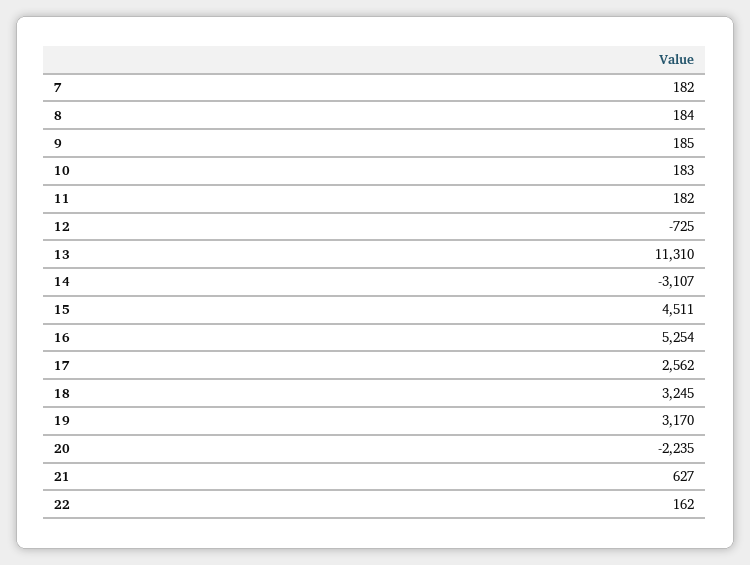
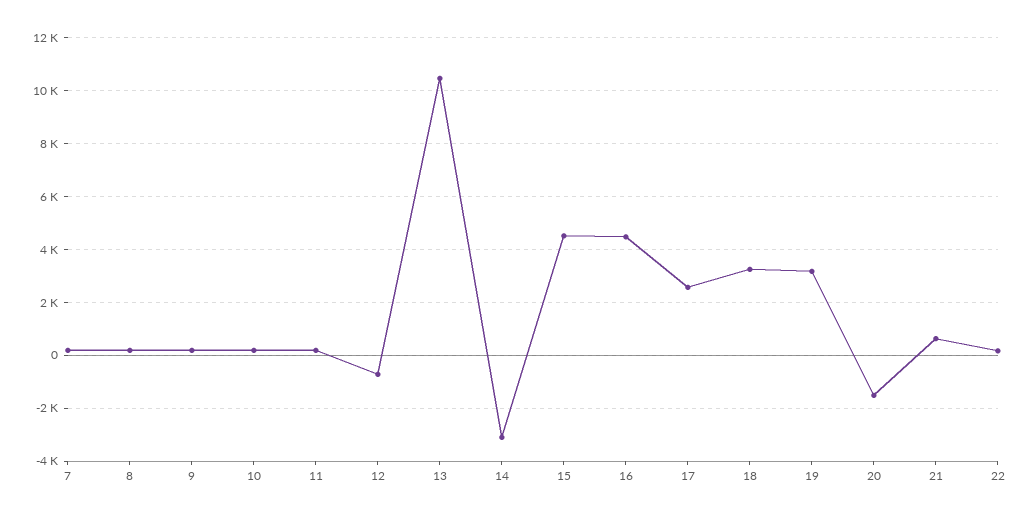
  {
    "7": 182,
    "8": 184,
    "9": 185,
    "10": 183,
    "11": 182,
    "12": -725,
-   "13": 11310,
+   "13": 10500,
    "14": -3107,
    "15": 4511,
-   "16": 5254,
+   "16": 4500,
    "17": 2562,
    "18": 3245,
    "19": 3170,
-   "20": -2235,
+   "20": -1500,
    "21": 627,
    "22": 162
  }

